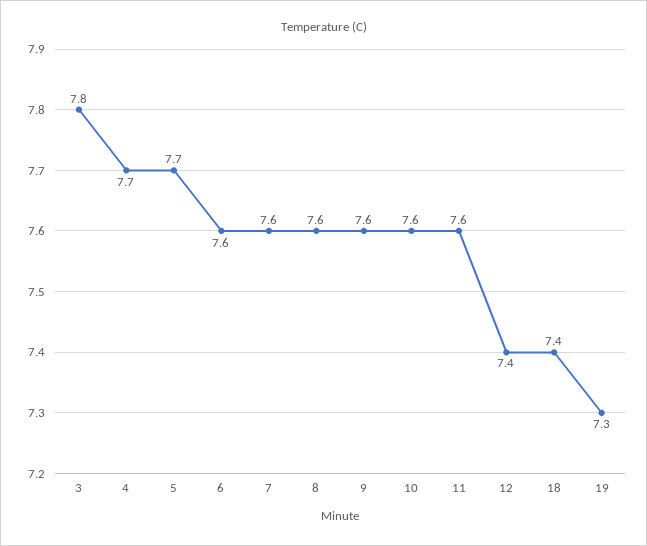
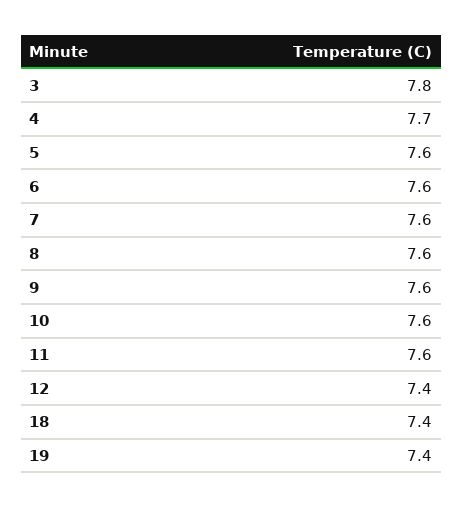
  {
    "3": 7.8,
    "4": 7.7,
-   "5": 7.7,
+   "5": 7.6,
    "6": 7.6,
    "7": 7.6,
    "8": 7.6,
    "9": 7.6,
    "10": 7.6,
    "11": 7.6,
    "12": 7.4,
    "18": 7.4,
-   "19": 7.3
+   "19": 7.4
  }

